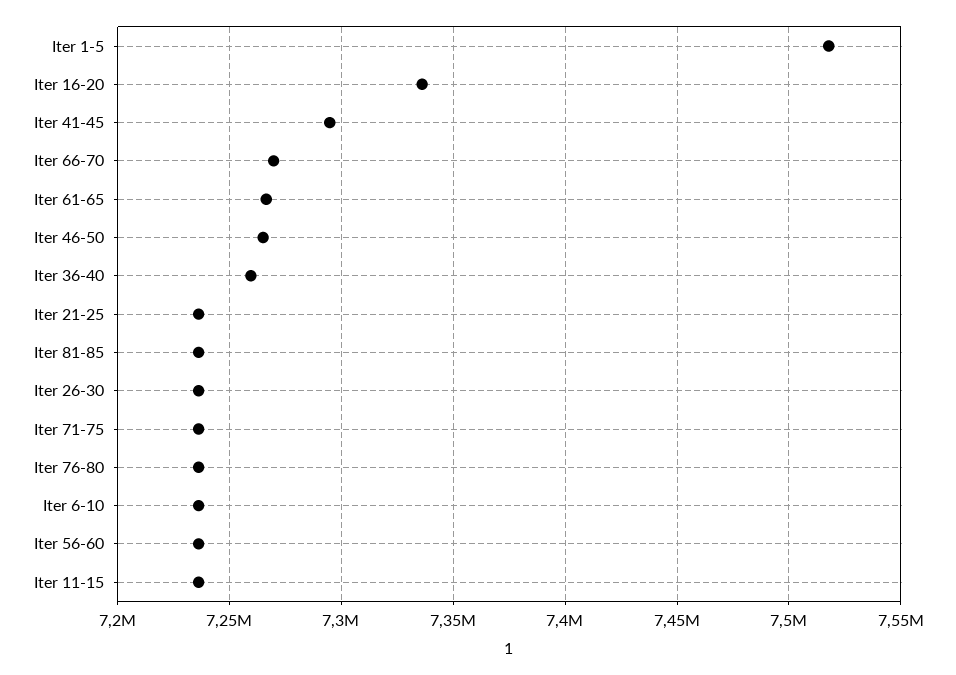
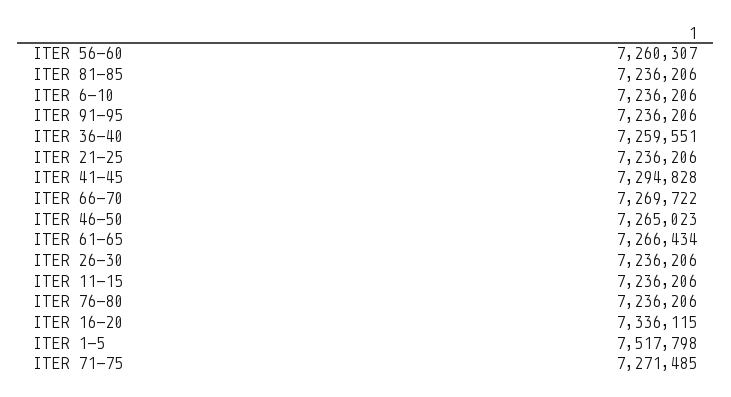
  {
    "Iter 1-5": 7517798,
    "Iter 16-20": 7336115,
    "Iter 41-45": 7294828,
    "Iter 66-70": 7269722,
    "Iter 61-65": 7266434,
    "Iter 46-50": 7265023,
    "Iter 36-40": 7259551,
    "Iter 21-25": 7236206,
    "Iter 81-85": 7236206,
    "Iter 26-30": 7236206,
-   "Iter 71-75": 7235000,
+   "Iter 71-75": 7271485,
    "Iter 76-80": 7236206,
    "Iter 6-10": 7236206,
-   "Iter 56-60": 7235000,
+   "Iter 56-60": 7260307,
-   "Iter 11-15": 7236206
+   "Iter 11-15": 7236206,
+   "ITER 91-95": 7236206
  }

